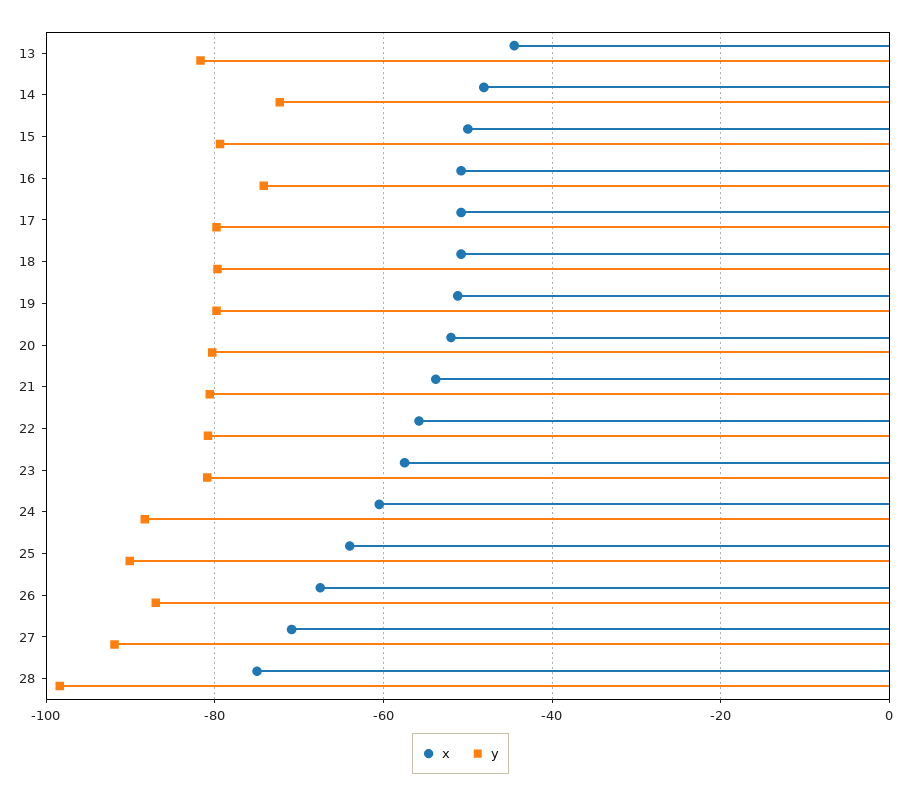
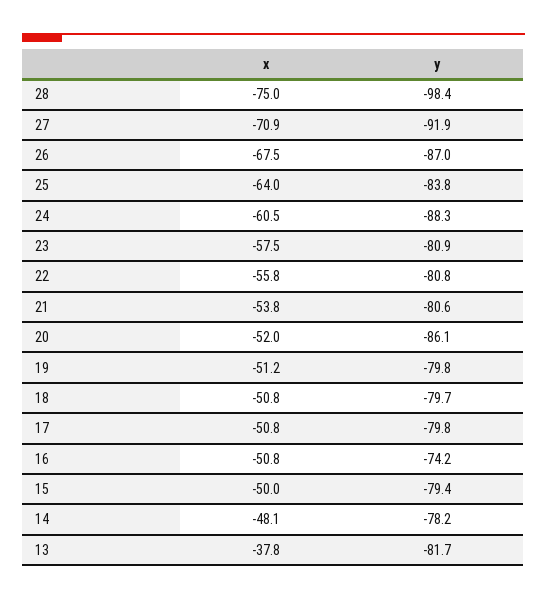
  {
    "x": {
-     "13": -44,
+     "13": -37.8,
      "14": -48.1,
      "15": -50,
      "16": -50.8,
      "17": -50.8,
      "18": -50.8,
      "19": -51.2,
      "20": -52,
      "21": -53.8,
      "22": -55.8,
      "23": -57.5,
      "24": -60.5,
      "25": -64,
      "26": -67.5,
      "27": -70.9,
      "28": -75
    },
    "y": {
      "13": -81.7,
-     "14": -72,
+     "14": -78.2,
      "15": -79.4,
      "16": -74.2,
      "17": -79.8,
      "18": -79.7,
      "19": -79.8,
-     "20": -80,
+     "20": -86.1,
      "21": -80.6,
      "22": -80.8,
      "23": -80.9,
      "24": -88.3,
-     "25": -90,
+     "25": -83.8,
      "26": -87,
      "27": -91.9,
      "28": -98.4
    }
  }

